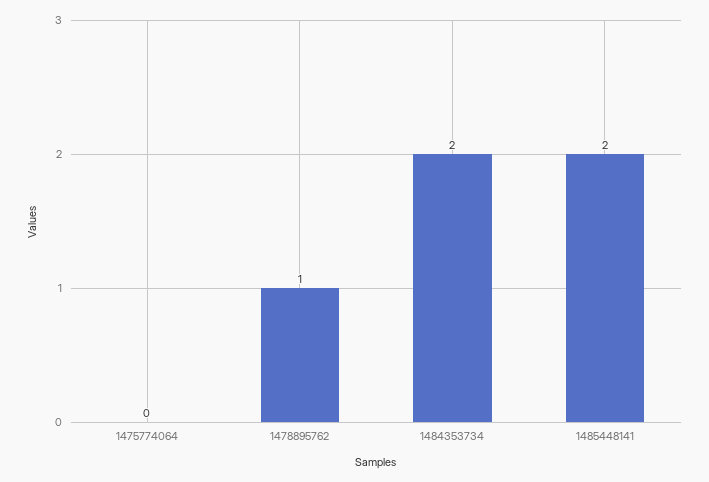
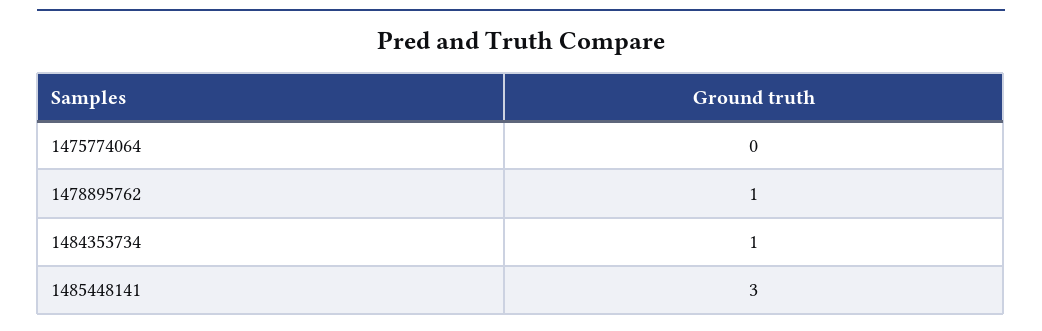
  {
    "1475774064": 0,
    "1478895762": 1,
-   "1484353734": 2,
+   "1484353734": 1,
-   "1485448141": 2
+   "1485448141": 3
  }

